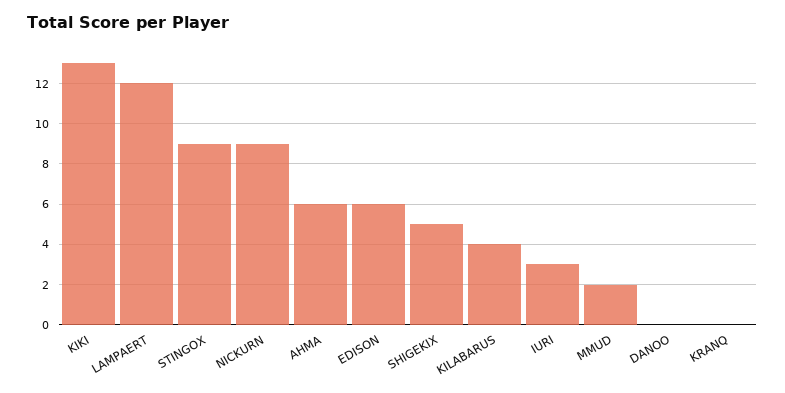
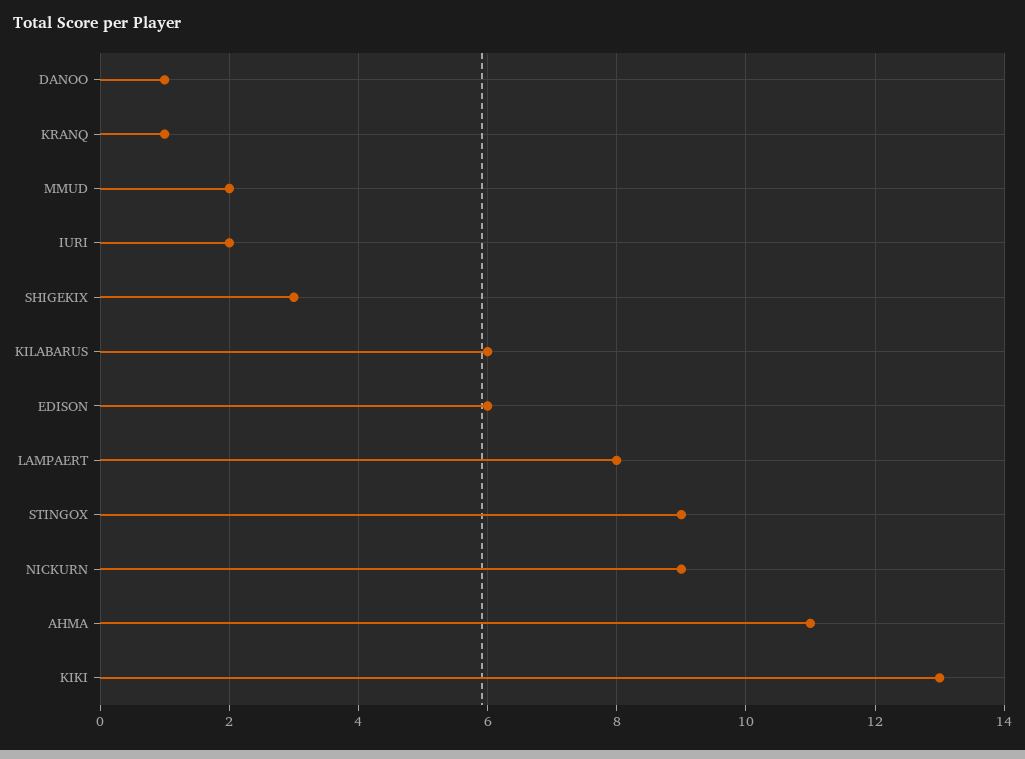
  {
    "KIKI": 13,
-   "LAMPAERT": 12,
+   "LAMPAERT": 8,
    "STINGOX": 9,
    "NICKURN": 9,
-   "AHMA": 6,
+   "AHMA": 11,
    "EDISON": 6,
-   "SHIGEKIX": 5,
+   "SHIGEKIX": 3,
-   "KILABARUS": 4,
+   "KILABARUS": 6,
-   "IURI": 3,
+   "IURI": 2,
    "MMUD": 2,
-   "DANOO": 0,
+   "DANOO": 1,
-   "KRANQ": 0
+   "KRANQ": 1
  }

